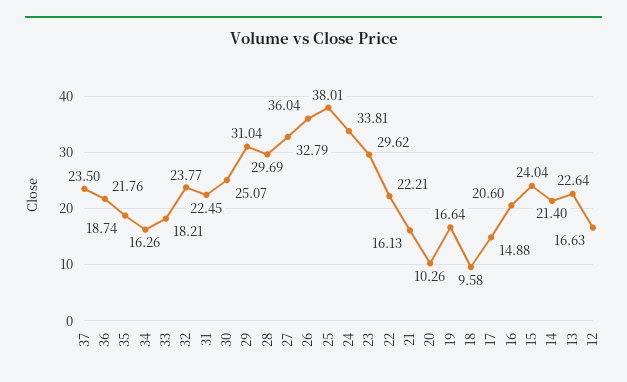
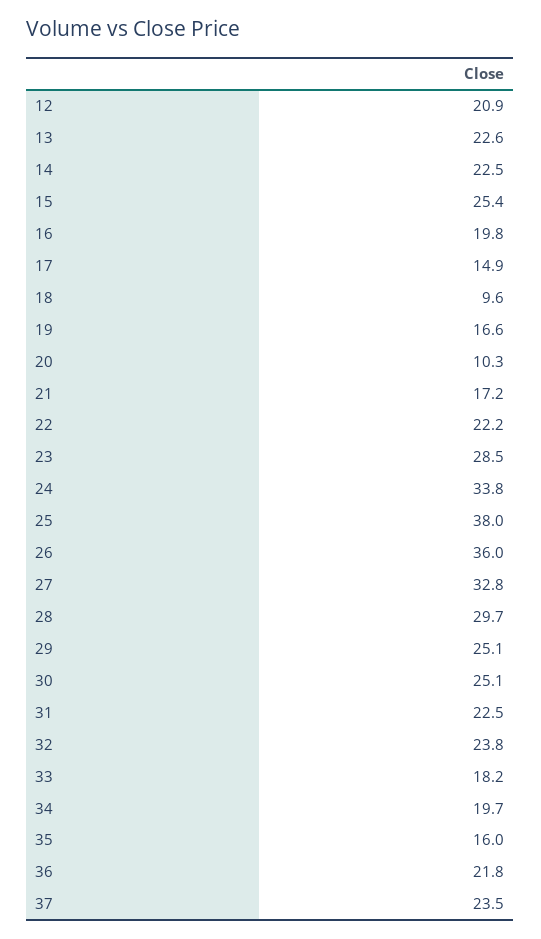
  {
    "37": 23.5,
    "36": 21.76,
-   "35": 18.74,
+   "35": 16,
-   "34": 16.26,
+   "34": 19.7,
    "33": 18.21,
    "32": 23.77,
    "31": 22.45,
    "30": 25.07,
-   "29": 31.04,
+   "29": 25.1,
    "28": 29.69,
    "27": 32.79,
    "26": 36.04,
    "25": 38.01,
    "24": 33.81,
-   "23": 29.62,
+   "23": 28.5,
    "22": 22.21,
-   "21": 16.13,
+   "21": 17.2,
    "20": 10.26,
    "19": 16.64,
    "18": 9.58,
    "17": 14.88,
-   "16": 20.6,
+   "16": 19.8,
-   "15": 24.04,
+   "15": 25.4,
-   "14": 21.4,
+   "14": 22.5,
    "13": 22.64,
-   "12": 16.63
+   "12": 20.9
  }

